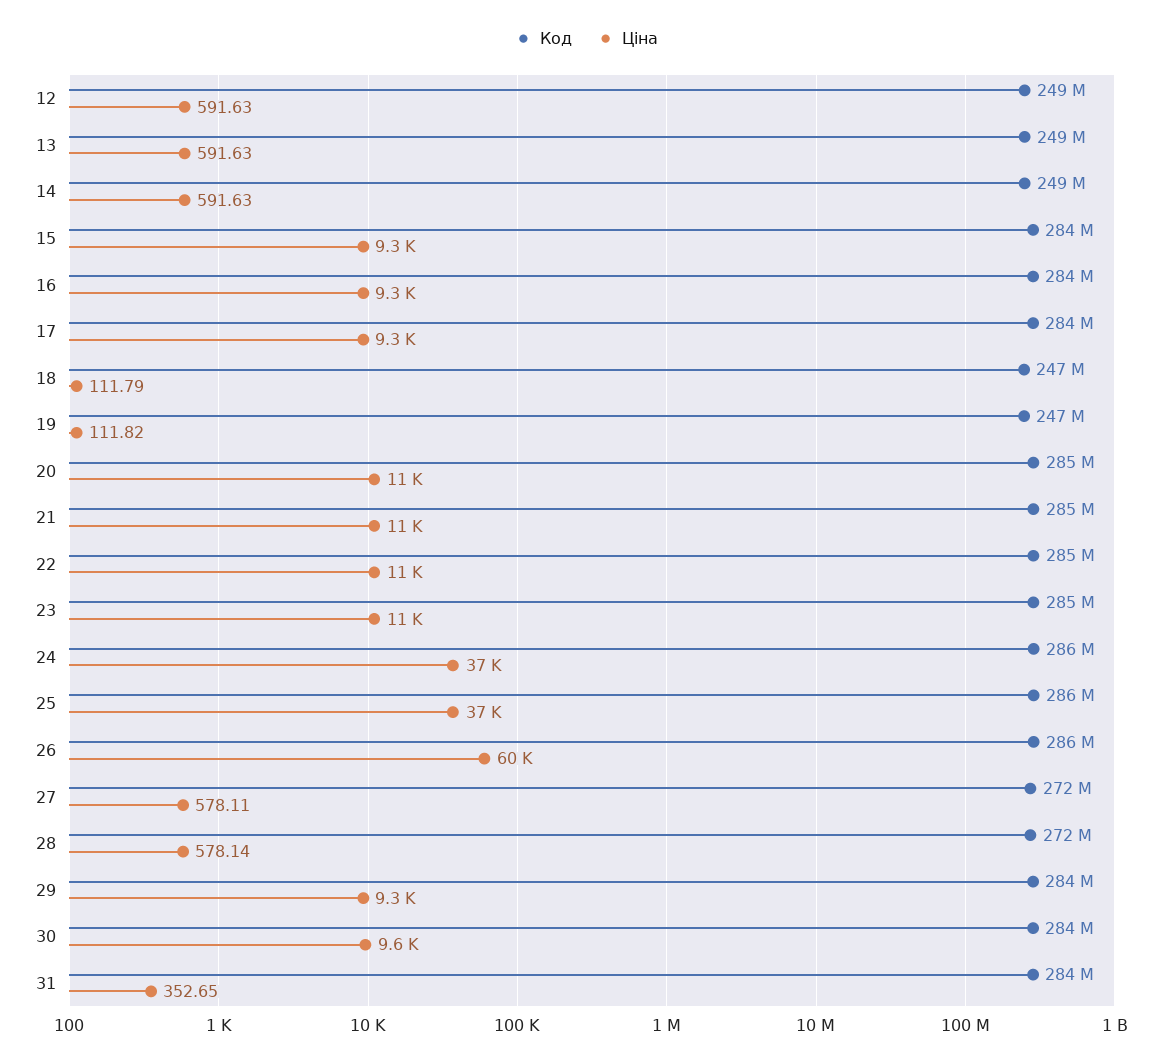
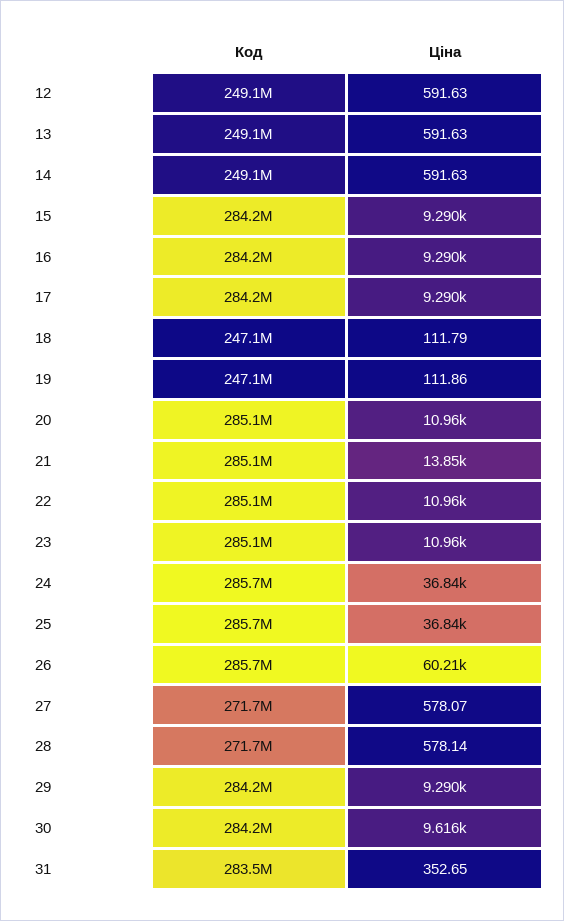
  {
    "Код": {
      "12": 249100000,
      "13": 249100000,
      "14": 249100000,
      "15": 284200000,
      "16": 284200000,
      "17": 284200000,
      "18": 247100000,
      "19": 247100000,
      "20": 285100000,
      "21": 285100000,
      "22": 285100000,
      "23": 285100000,
      "24": 285700000,
      "25": 285700000,
      "26": 285700000,
      "27": 271700000,
      "28": 271700000,
      "29": 284200000,
      "30": 284200000,
      "31": 283500000
    },
    "Ціна": {
      "12": 591.63,
      "13": 591.63,
      "14": 591.63,
      "15": 9290,
      "16": 9290,
      "17": 9290,
      "18": 111.79,
-     "19": 111.82,
+     "19": 111.86,
      "20": 10960,
-     "21": 11000,
+     "21": 13850,
      "22": 10960,
      "23": 10960,
      "24": 36840,
      "25": 36840,
      "26": 60210,
-     "27": 578.11,
+     "27": 578.07,
      "28": 578.14,
      "29": 9290,
      "30": 9616,
      "31": 352.65
    }
  }

